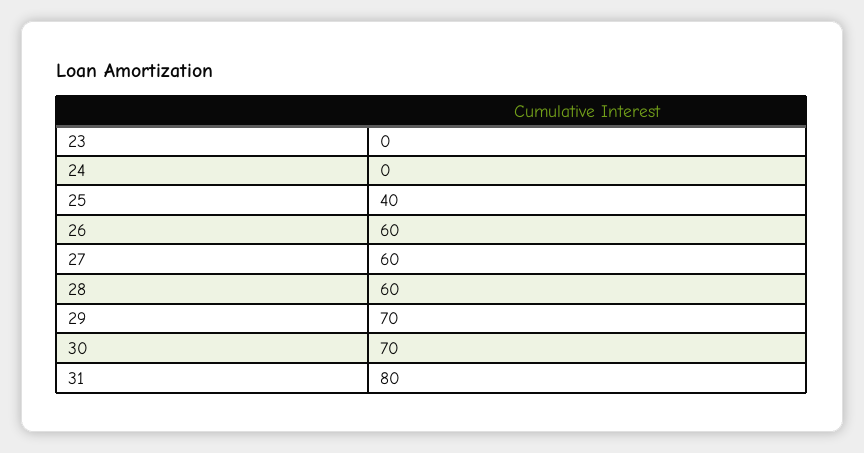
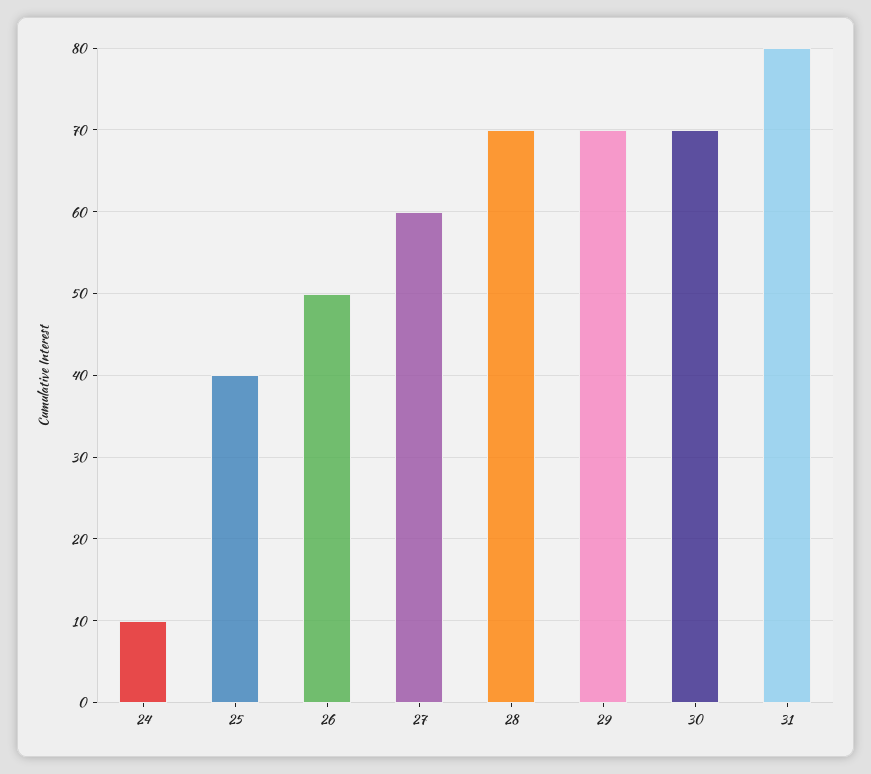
  {
-   "23": 0,
-   "24": 0,
+   "24": 10,
    "25": 40,
-   "26": 60,
+   "26": 50,
    "27": 60,
-   "28": 60,
+   "28": 70,
    "29": 70,
    "30": 70,
    "31": 80
  }

